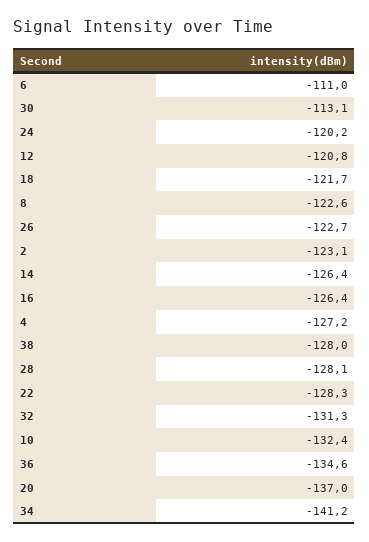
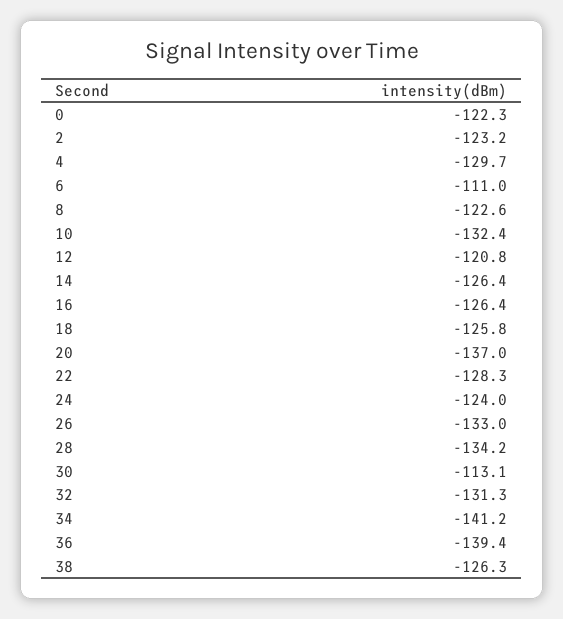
  {
    "6": -111,
    "30": -113.1,
-   "24": -120.2,
+   "24": -124,
    "12": -120.8,
-   "18": -121.7,
+   "18": -125.8,
    "8": -122.6,
-   "26": -122.7,
+   "26": -133,
-   "2": -123.1,
+   "2": -123.2,
    "14": -126.4,
    "16": -126.4,
-   "4": -127.2,
+   "4": -129.7,
-   "38": -128,
+   "38": -126.3,
-   "28": -128.1,
+   "28": -134.2,
    "22": -128.3,
    "32": -131.3,
    "10": -132.4,
-   "36": -134.6,
+   "36": -139.4,
    "20": -137,
-   "34": -141.2
+   "34": -141.2,
+   "0": -122.3
  }

